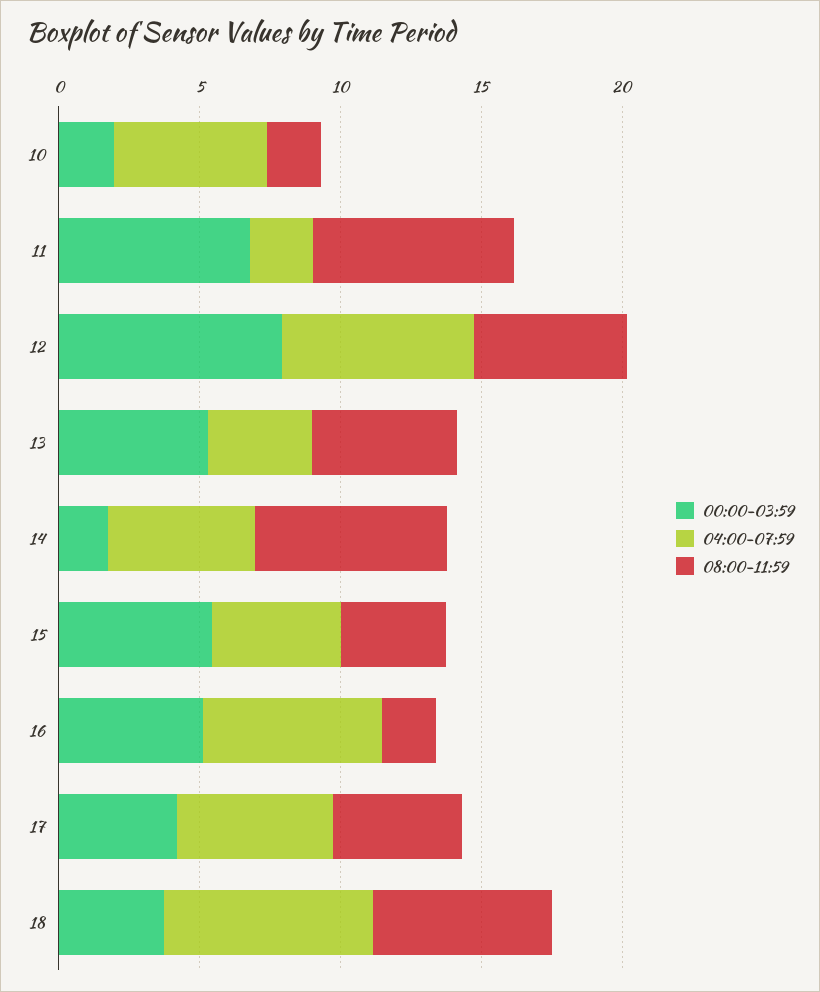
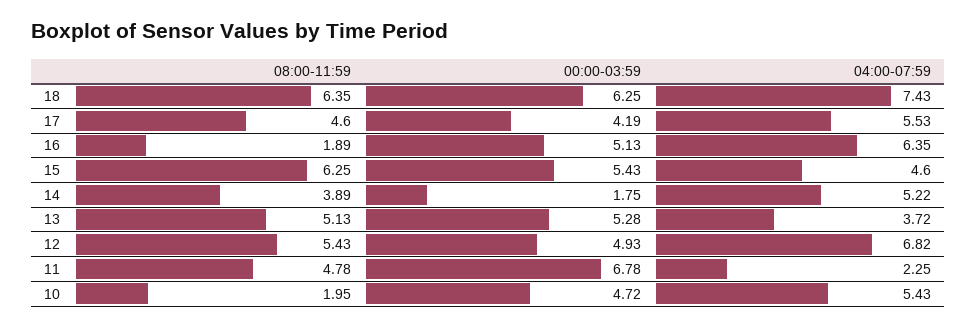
  {
    "00:00-03:59": {
-     "10": 2,
+     "10": 4.72,
      "11": 6.78,
-     "12": 8,
+     "12": 4.93,
      "13": 5.28,
      "14": 1.75,
      "15": 5.43,
      "16": 5.13,
      "17": 4.19,
-     "18": 4
+     "18": 6.25
    },
    "04:00-07:59": {
      "10": 5.43,
      "11": 2.25,
      "12": 6.82,
      "13": 3.72,
      "14": 5.22,
      "15": 4.6,
      "16": 6.35,
      "17": 5.53,
      "18": 7.43
    },
    "08:00-11:59": {
      "10": 1.95,
-     "11": 7,
+     "11": 4.78,
      "12": 5.43,
      "13": 5.13,
-     "14": 7,
+     "14": 3.89,
-     "15": 4,
+     "15": 6.25,
      "16": 1.89,
      "17": 4.6,
      "18": 6.35
    }
  }

